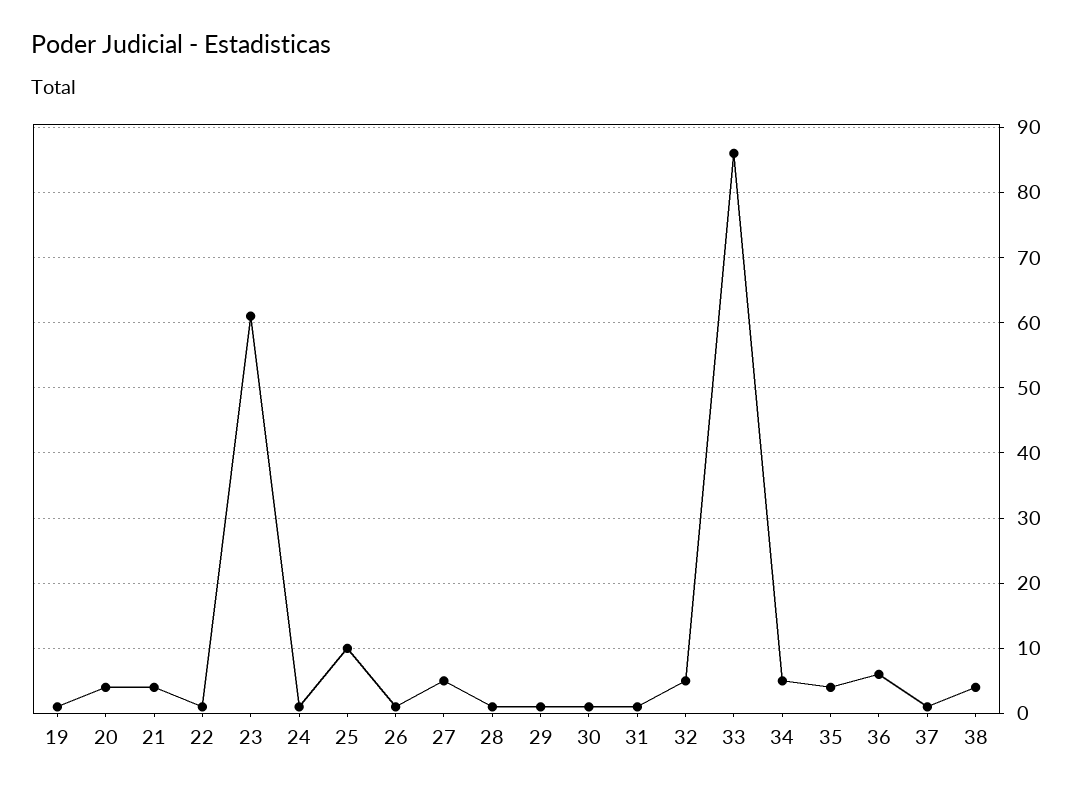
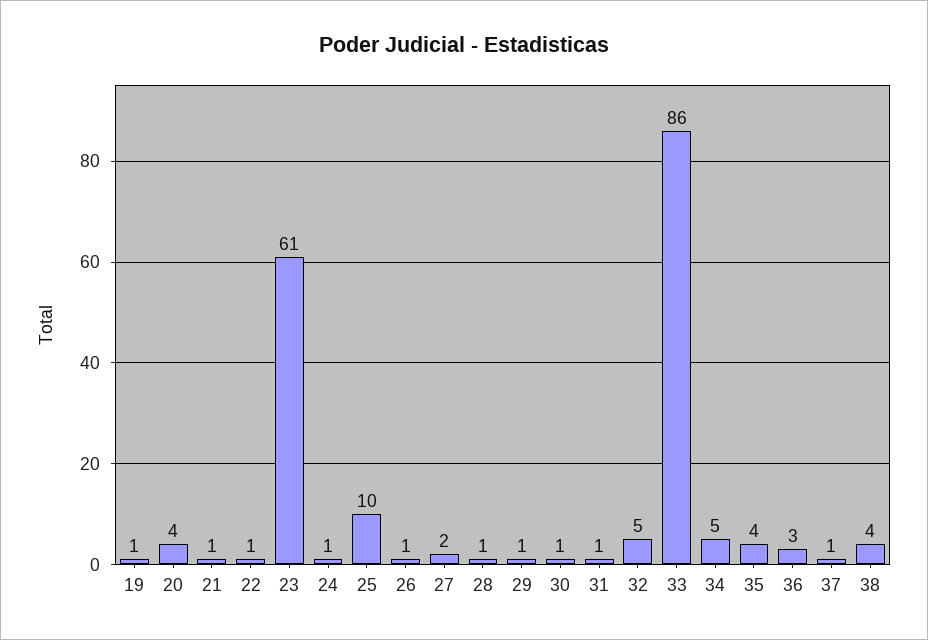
  {
    "19": 1,
    "20": 4,
-   "21": 4,
+   "21": 1,
    "22": 1,
    "23": 61,
    "24": 1,
    "25": 10,
    "26": 1,
-   "27": 5,
+   "27": 2,
    "28": 1,
    "29": 1,
    "30": 1,
    "31": 1,
    "32": 5,
    "33": 86,
    "34": 5,
    "35": 4,
-   "36": 6,
+   "36": 3,
    "37": 1,
    "38": 4
  }

